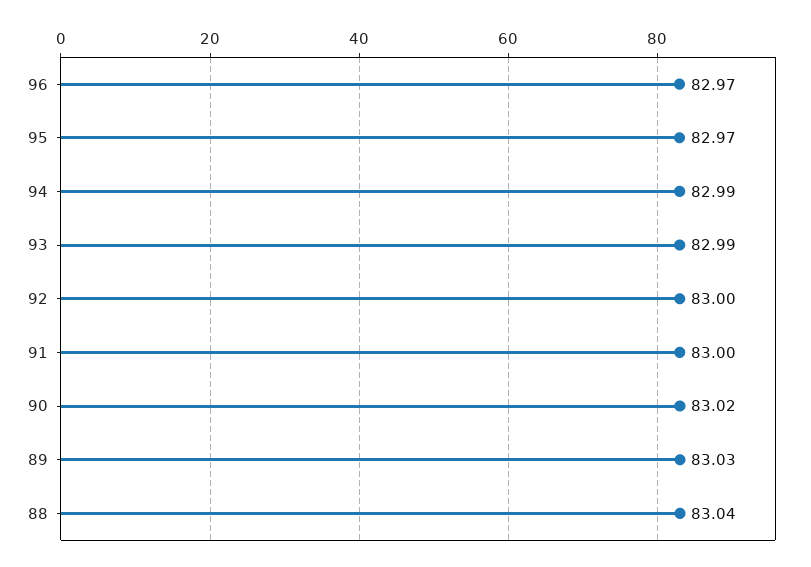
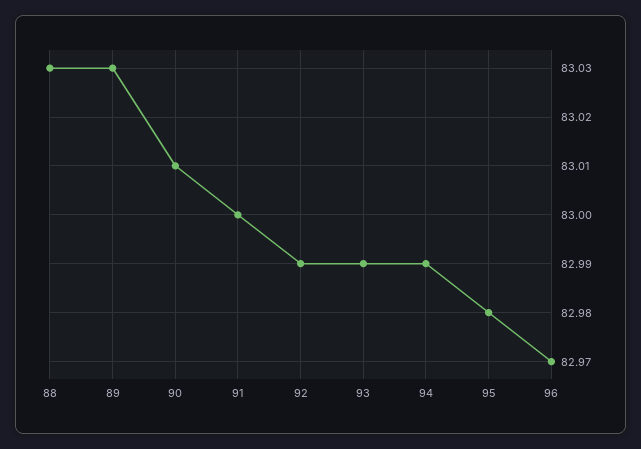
  {
    "96": 82.97,
-   "95": 82.97,
+   "95": 82.98,
    "94": 82.99,
    "93": 82.99,
-   "92": 83,
+   "92": 82.99,
    "91": 83,
-   "90": 83.02,
+   "90": 83.01,
    "89": 83.03,
-   "88": 83.04
+   "88": 83.03
  }

